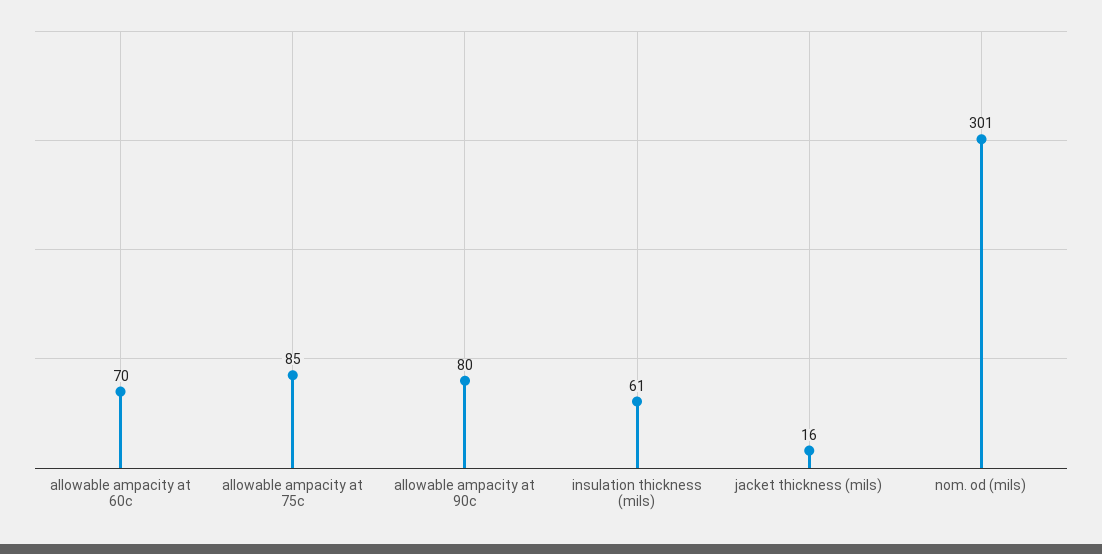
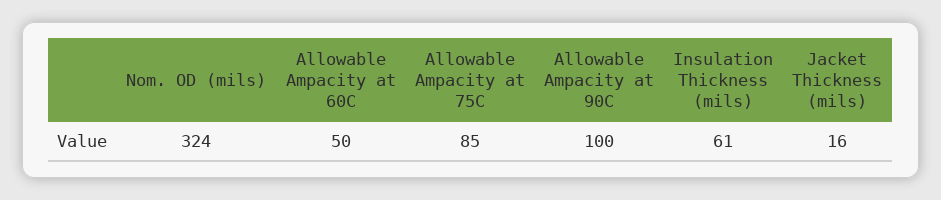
  {
-   "allowable ampacity at 60c": 70,
+   "allowable ampacity at 60c": 50,
    "allowable ampacity at 75c": 85,
-   "allowable ampacity at 90c": 80,
+   "allowable ampacity at 90c": 100,
    "insulation thickness (mils)": 61,
    "jacket thickness (mils)": 16,
-   "nom. od (mils)": 301
+   "nom. od (mils)": 324
  }

